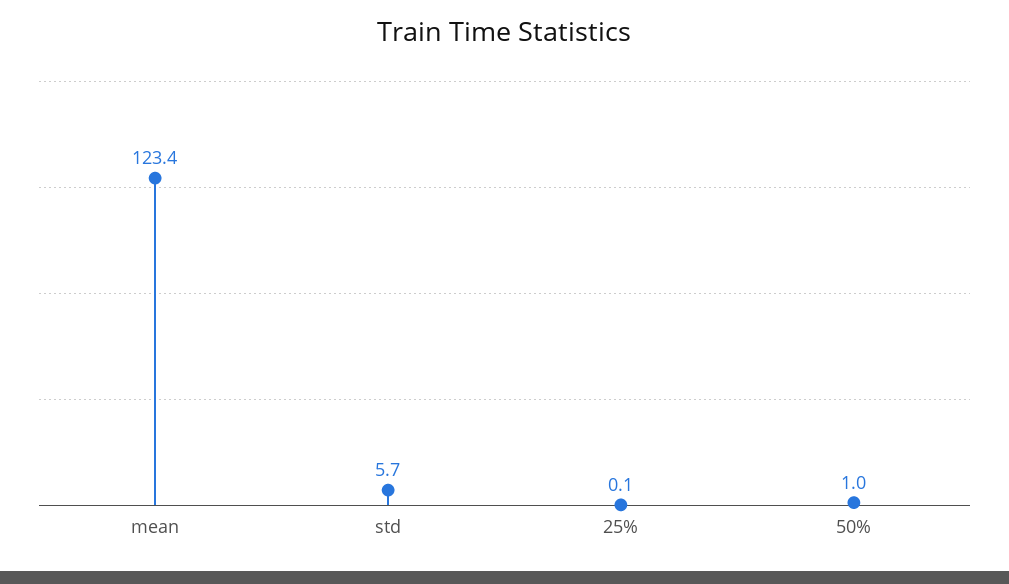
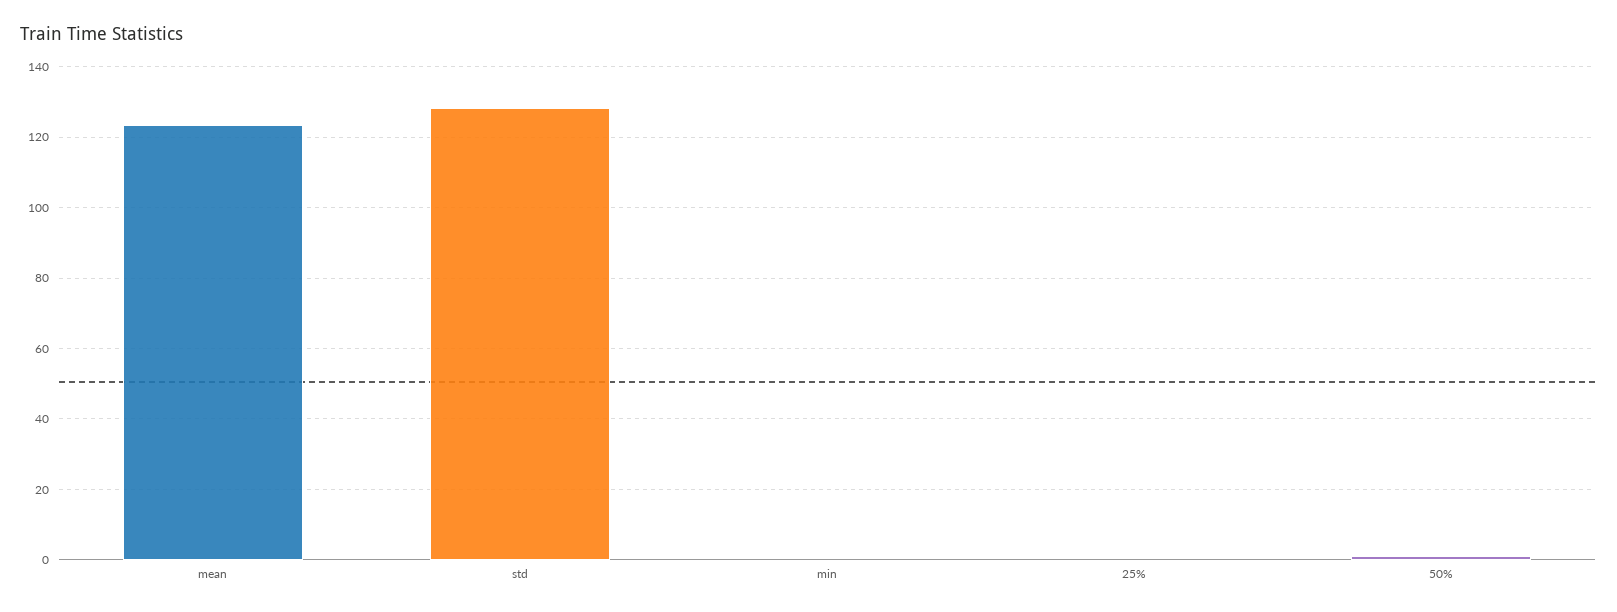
  {
    "mean": 123.4,
-   "std": 5.7,
+   "std": 128,
    "25%": 0.1,
-   "50%": 1
+   "50%": 1,
+   "min": 0
  }

